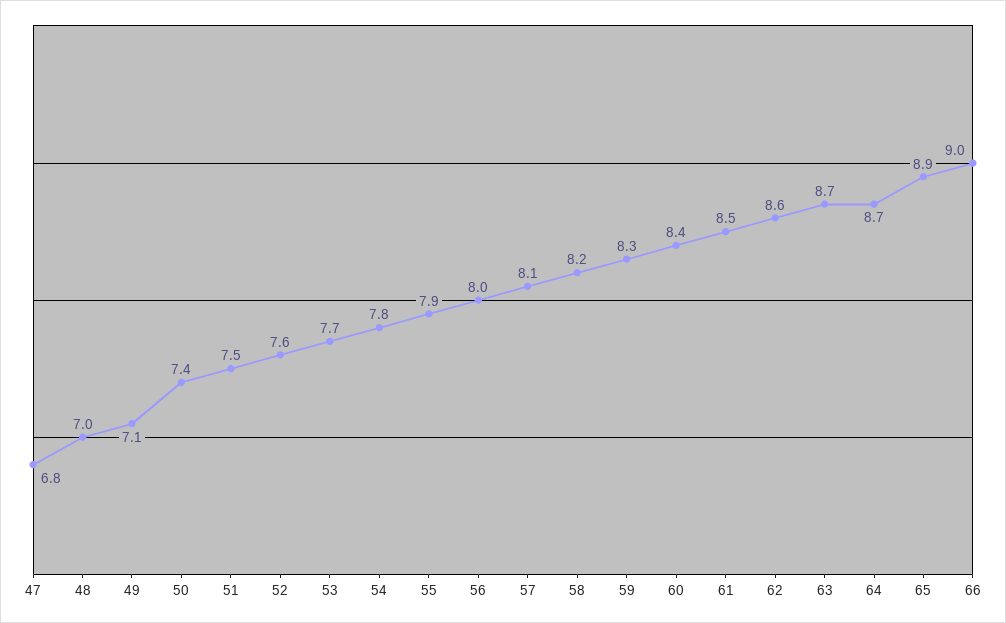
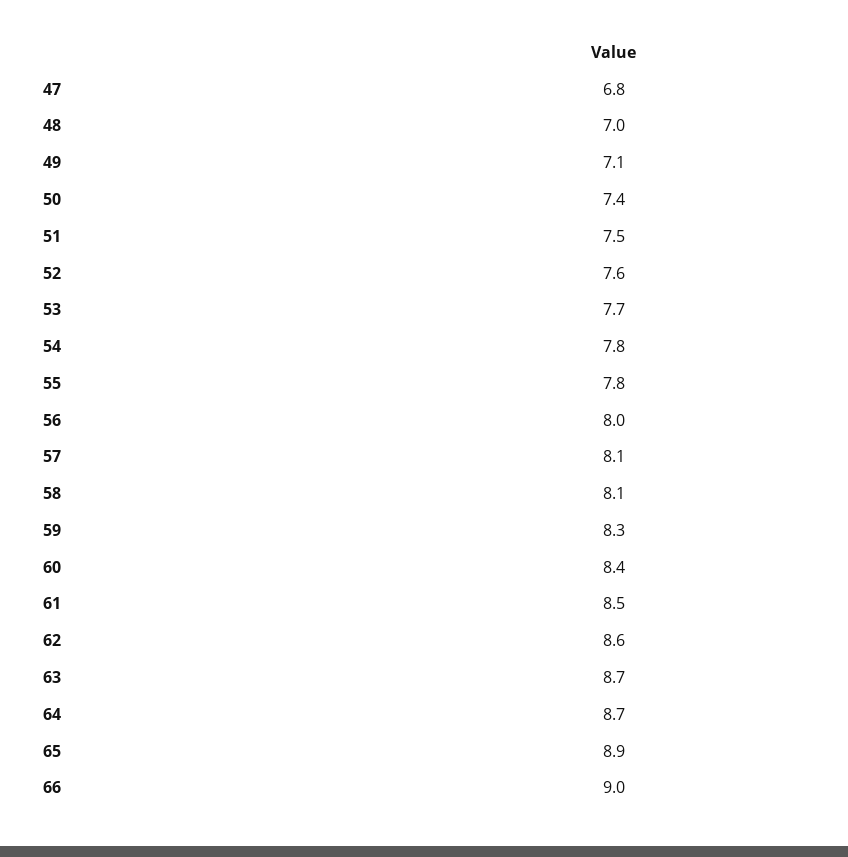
  {
    "47": 6.8,
    "48": 7,
    "49": 7.1,
    "50": 7.4,
    "51": 7.5,
    "52": 7.6,
    "53": 7.7,
    "54": 7.8,
-   "55": 7.9,
+   "55": 7.8,
    "56": 8,
    "57": 8.1,
-   "58": 8.2,
+   "58": 8.1,
    "59": 8.3,
    "60": 8.4,
    "61": 8.5,
    "62": 8.6,
    "63": 8.7,
    "64": 8.7,
    "65": 8.9,
    "66": 9
  }

